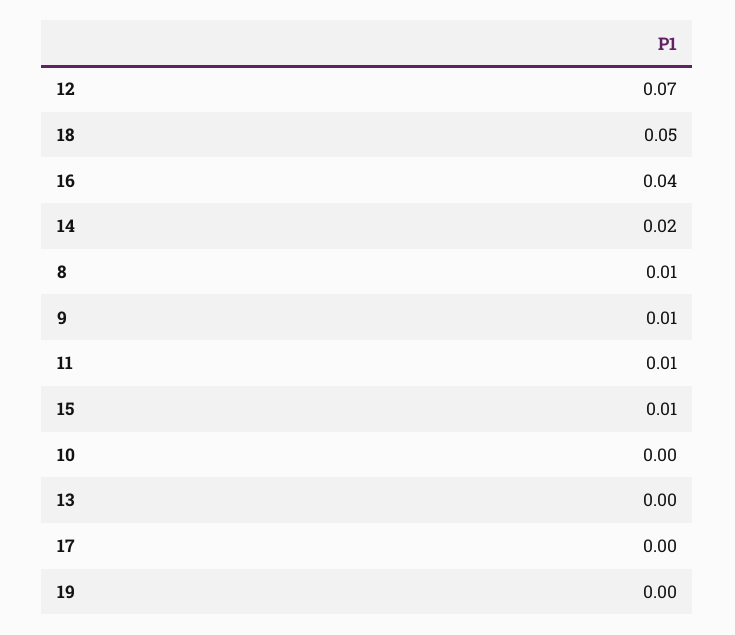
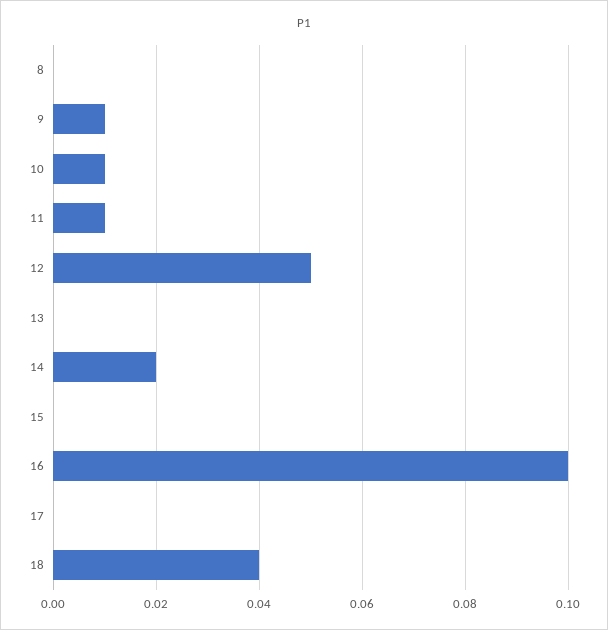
  {
-   "12": 0.07,
+   "12": 0.05,
-   "18": 0.05,
+   "18": 0.04,
-   "16": 0.04,
+   "16": 0.1,
    "14": 0.02,
-   "8": 0.01,
+   "8": 0,
    "9": 0.01,
    "11": 0.01,
-   "15": 0.01,
+   "15": 0,
-   "10": 0,
+   "10": 0.01,
    "13": 0,
-   "17": 0,
+   "17": 0
-   "19": 0
  }

